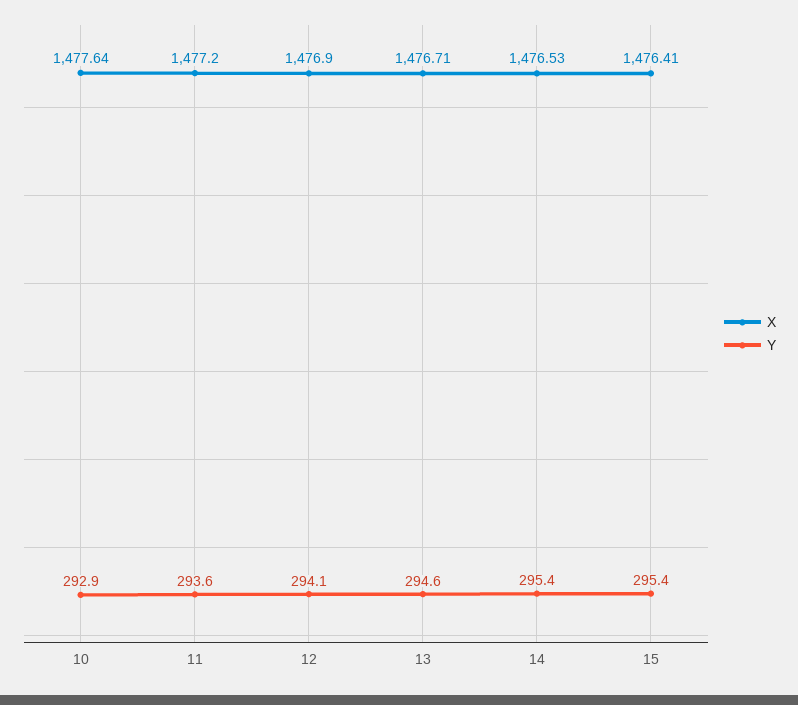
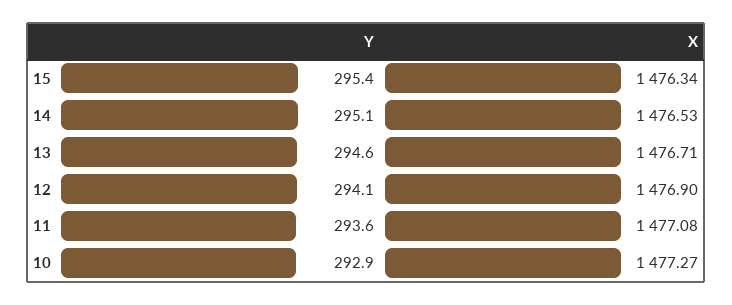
  {
    "X": {
-     "10": 1477.64,
+     "10": 1477.27,
-     "11": 1477.2,
+     "11": 1477.08,
      "12": 1476.9,
      "13": 1476.71,
      "14": 1476.53,
-     "15": 1476.41
+     "15": 1476.34
    },
    "Y": {
      "10": 292.9,
      "11": 293.6,
      "12": 294.1,
      "13": 294.6,
-     "14": 295.4,
+     "14": 295.1,
      "15": 295.4
    }
  }

